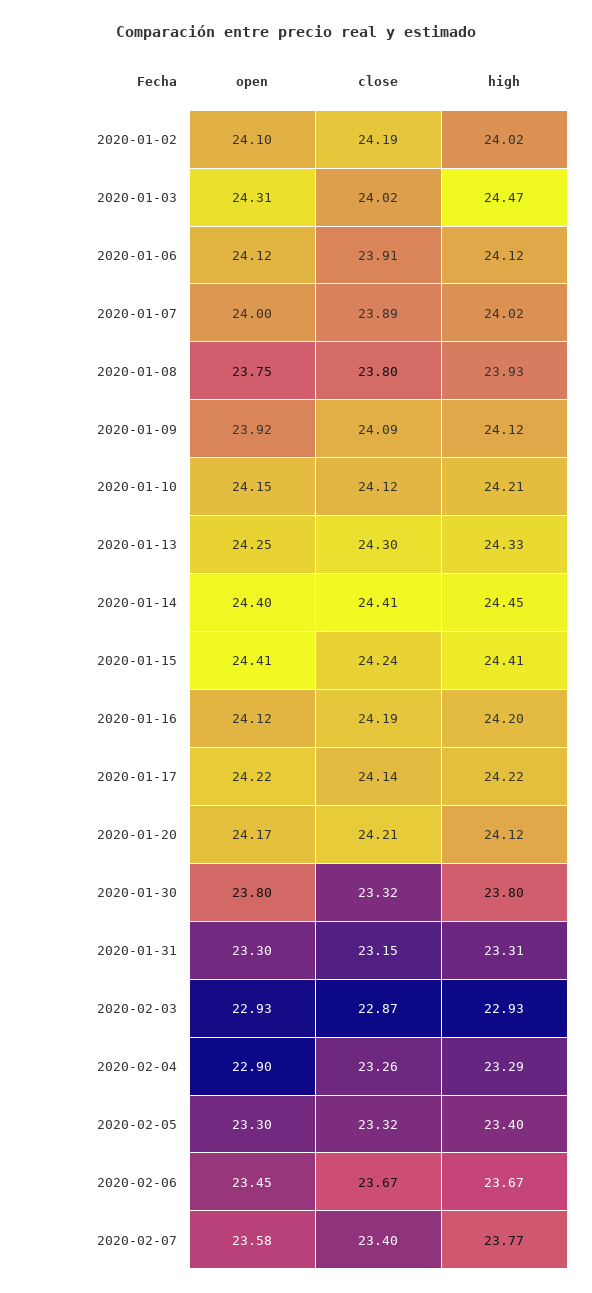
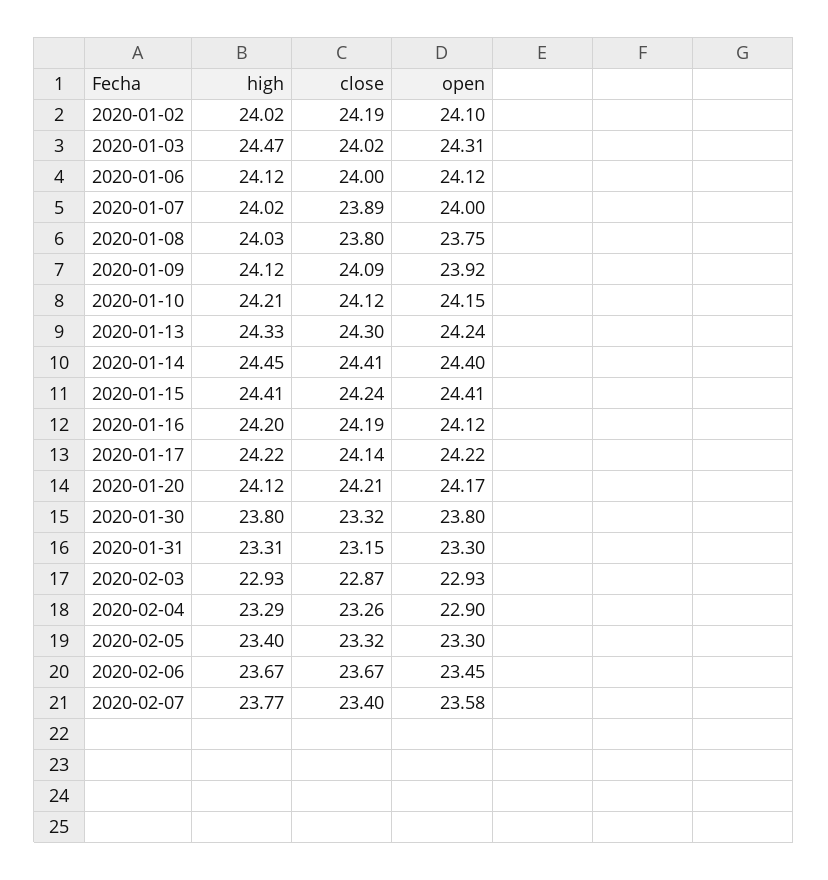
  {
    "open": {
      "2020-01-02": 24.1,
      "2020-01-03": 24.31,
      "2020-01-06": 24.12,
      "2020-01-07": 24,
      "2020-01-08": 23.75,
      "2020-01-09": 23.92,
      "2020-01-10": 24.15,
-     "2020-01-13": 24.25,
+     "2020-01-13": 24.24,
      "2020-01-14": 24.4,
      "2020-01-15": 24.41,
      "2020-01-16": 24.12,
      "2020-01-17": 24.22,
      "2020-01-20": 24.17,
      "2020-01-30": 23.8,
      "2020-01-31": 23.3,
      "2020-02-03": 22.93,
      "2020-02-04": 22.9,
      "2020-02-05": 23.3,
      "2020-02-06": 23.45,
      "2020-02-07": 23.58
    },
    "close": {
      "2020-01-02": 24.19,
      "2020-01-03": 24.02,
-     "2020-01-06": 23.91,
+     "2020-01-06": 24,
      "2020-01-07": 23.89,
      "2020-01-08": 23.8,
      "2020-01-09": 24.09,
      "2020-01-10": 24.12,
      "2020-01-13": 24.3,
      "2020-01-14": 24.41,
      "2020-01-15": 24.24,
      "2020-01-16": 24.19,
      "2020-01-17": 24.14,
      "2020-01-20": 24.21,
      "2020-01-30": 23.32,
      "2020-01-31": 23.15,
      "2020-02-03": 22.87,
      "2020-02-04": 23.26,
      "2020-02-05": 23.32,
      "2020-02-06": 23.67,
      "2020-02-07": 23.4
    },
    "high": {
      "2020-01-02": 24.02,
      "2020-01-03": 24.47,
      "2020-01-06": 24.12,
      "2020-01-07": 24.02,
-     "2020-01-08": 23.93,
+     "2020-01-08": 24.03,
      "2020-01-09": 24.12,
      "2020-01-10": 24.21,
      "2020-01-13": 24.33,
      "2020-01-14": 24.45,
      "2020-01-15": 24.41,
      "2020-01-16": 24.2,
      "2020-01-17": 24.22,
      "2020-01-20": 24.12,
      "2020-01-30": 23.8,
      "2020-01-31": 23.31,
      "2020-02-03": 22.93,
      "2020-02-04": 23.29,
      "2020-02-05": 23.4,
      "2020-02-06": 23.67,
      "2020-02-07": 23.77
    }
  }

